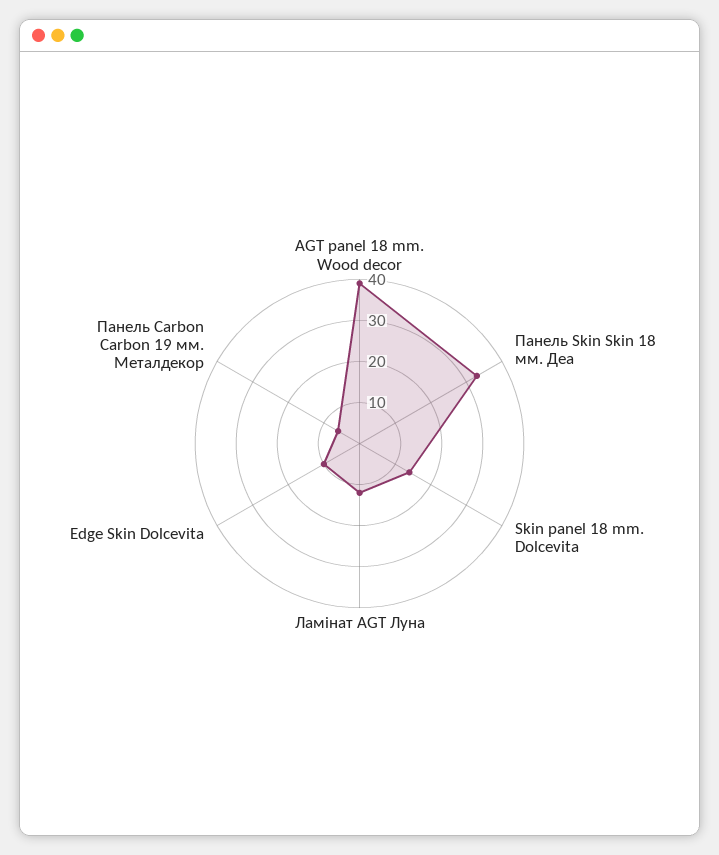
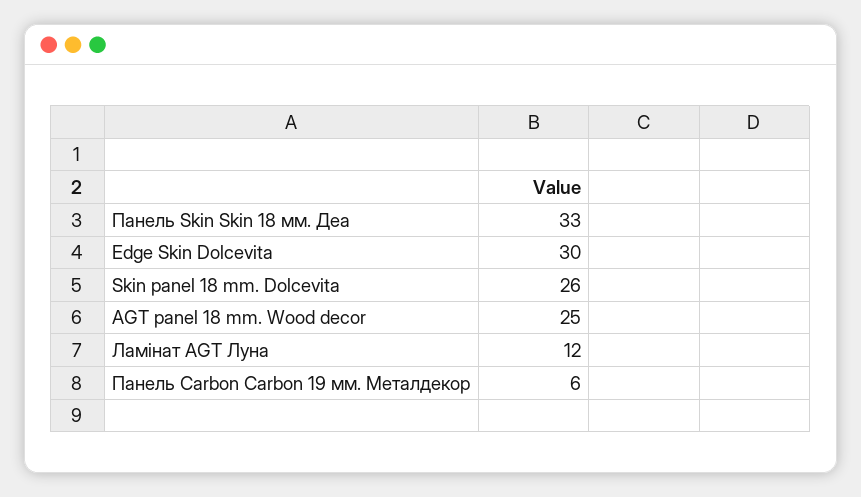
  {
-   "AGT panel 18 mm. Wood decor": 40,
+   "AGT panel 18 mm. Wood decor": 25,
    "Панель Skin Skin 18 мм. Деа": 33,
-   "Skin panel 18 mm. Dolcevita": 15,
+   "Skin panel 18 mm. Dolcevita": 26,
    "Ламінат AGT Луна": 12,
-   "Edge Skin Dolcevita": 10,
+   "Edge Skin Dolcevita": 30,
    "Панель Carbon Carbon 19 мм. Металдекор": 6
  }

